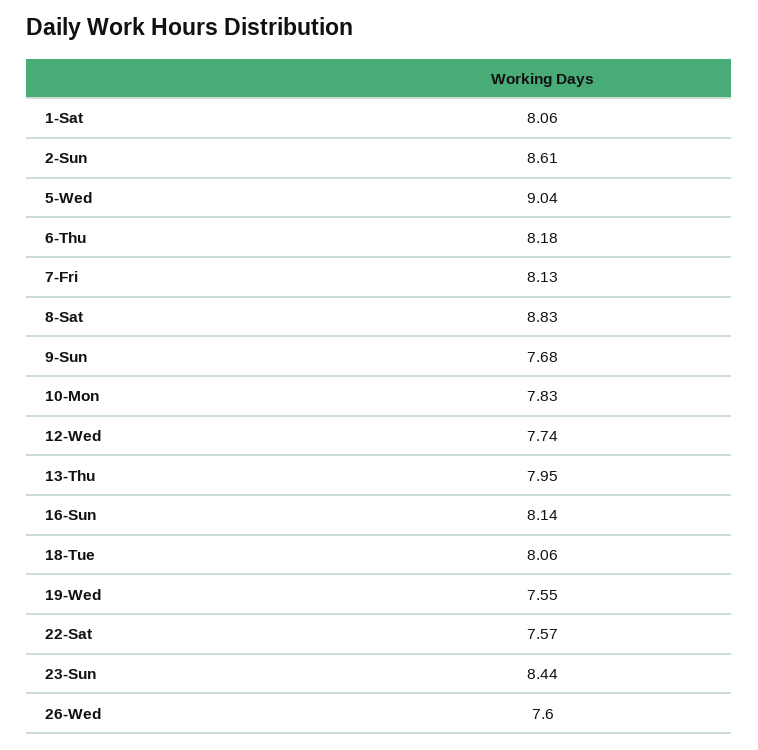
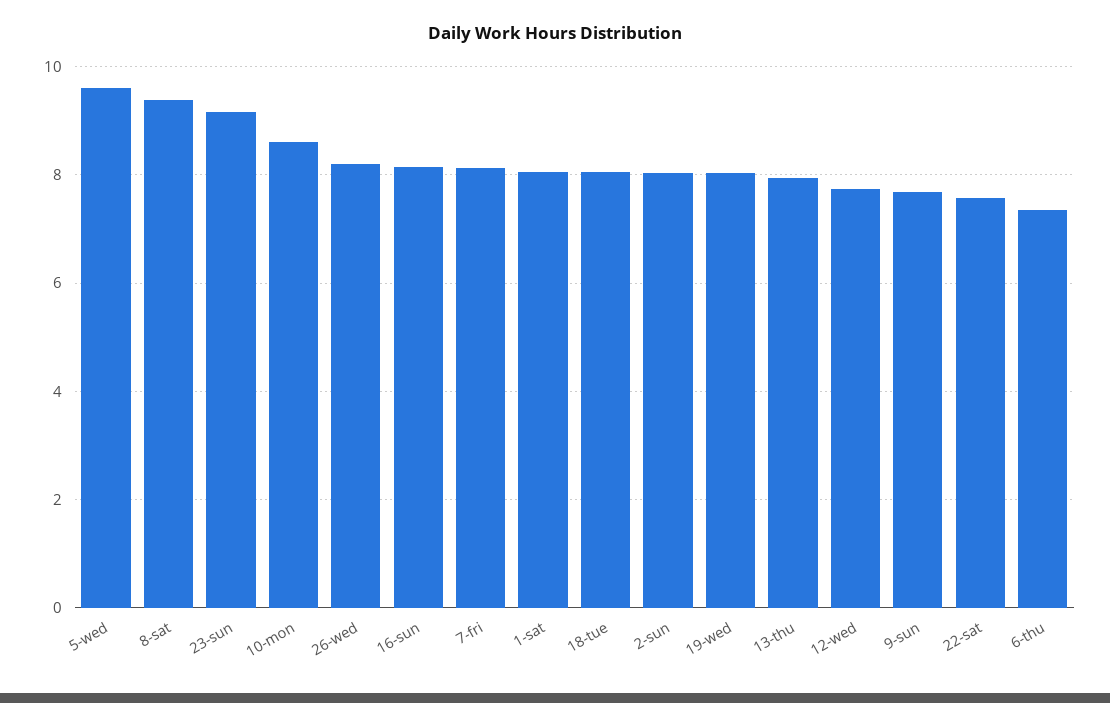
  {
    "1-Sat": 8.06,
-   "2-Sun": 8.61,
+   "2-Sun": 8,
-   "5-Wed": 9.04,
+   "5-Wed": 9.6,
-   "6-Thu": 8.18,
+   "6-Thu": 7.4,
    "7-Fri": 8.13,
-   "8-Sat": 8.83,
+   "8-Sat": 9.4,
    "9-Sun": 7.68,
-   "10-Mon": 7.83,
+   "10-Mon": 8.6,
    "12-Wed": 7.74,
    "13-Thu": 7.95,
    "16-Sun": 8.14,
    "18-Tue": 8.06,
-   "19-Wed": 7.55,
+   "19-Wed": 8,
    "22-Sat": 7.57,
-   "23-Sun": 8.44,
+   "23-Sun": 9.2,
-   "26-Wed": 7.6
+   "26-Wed": 8.2
  }

